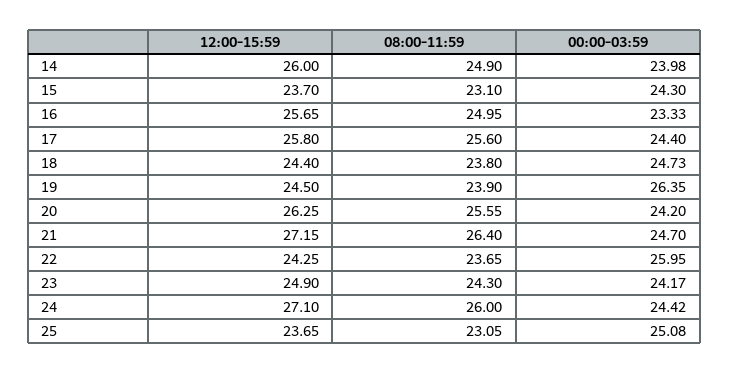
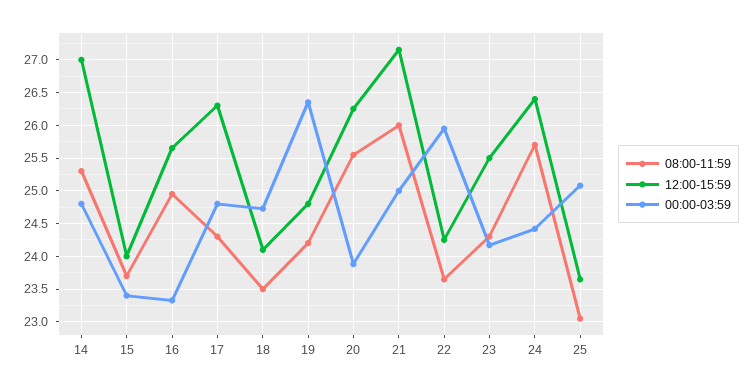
  {
    "12:00-15:59": {
-     "14": 26,
+     "14": 27,
-     "15": 23.7,
+     "15": 24,
      "16": 25.65,
-     "17": 25.8,
+     "17": 26.3,
-     "18": 24.4,
+     "18": 24.1,
-     "19": 24.5,
+     "19": 24.8,
      "20": 26.25,
      "21": 27.15,
      "22": 24.25,
-     "23": 24.9,
+     "23": 25.5,
-     "24": 27.1,
+     "24": 26.4,
      "25": 23.65
    },
    "08:00-11:59": {
-     "14": 24.9,
+     "14": 25.3,
-     "15": 23.1,
+     "15": 23.7,
      "16": 24.95,
-     "17": 25.6,
+     "17": 24.3,
-     "18": 23.8,
+     "18": 23.5,
-     "19": 23.9,
+     "19": 24.2,
      "20": 25.55,
-     "21": 26.4,
+     "21": 26,
      "22": 23.65,
      "23": 24.3,
-     "24": 26,
+     "24": 25.7,
      "25": 23.05
    },
    "00:00-03:59": {
-     "14": 23.98,
+     "14": 24.8,
-     "15": 24.3,
+     "15": 23.4,
      "16": 23.33,
-     "17": 24.4,
+     "17": 24.8,
      "18": 24.73,
      "19": 26.35,
-     "20": 24.2,
+     "20": 23.9,
-     "21": 24.7,
+     "21": 25,
      "22": 25.95,
      "23": 24.17,
      "24": 24.42,
      "25": 25.08
    }
  }

